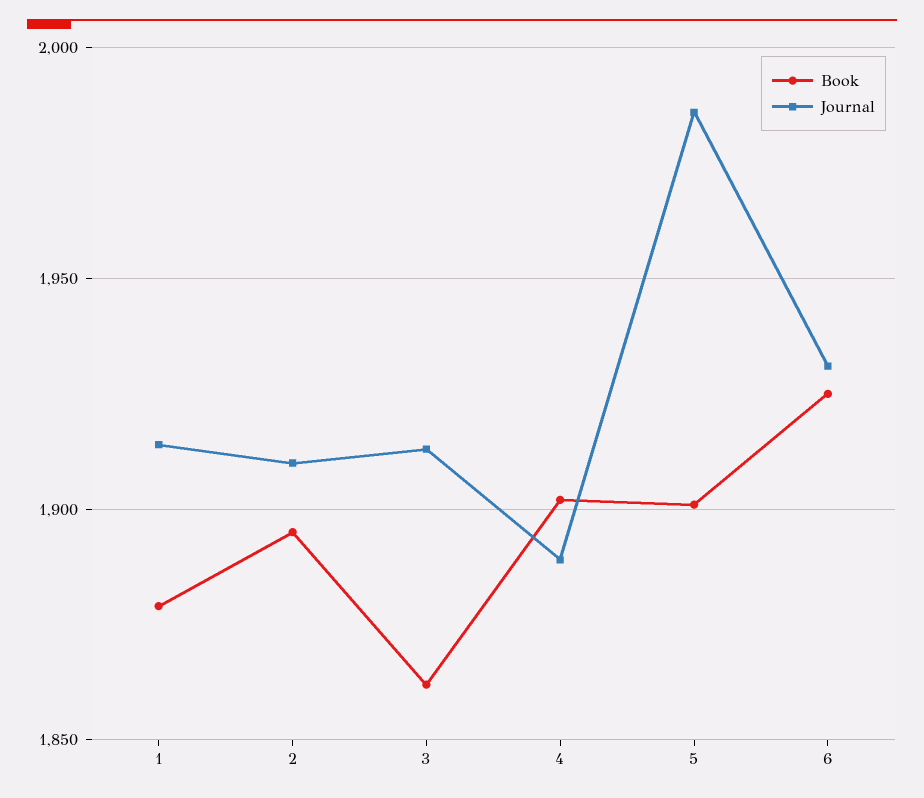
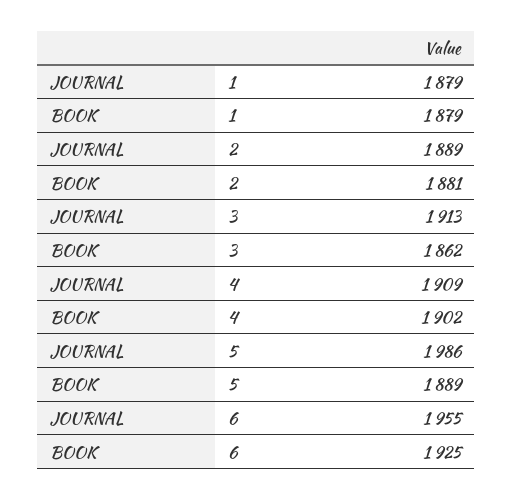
  {
    "Book": {
      "1": 1879,
-     "2": 1895,
+     "2": 1881,
      "3": 1862,
      "4": 1902,
-     "5": 1900,
+     "5": 1889,
      "6": 1925
    },
    "Journal": {
-     "1": 1915,
+     "1": 1879,
-     "2": 1910,
+     "2": 1889,
      "3": 1913,
-     "4": 1890,
+     "4": 1909,
      "5": 1986,
-     "6": 1930
+     "6": 1955
    }
  }

